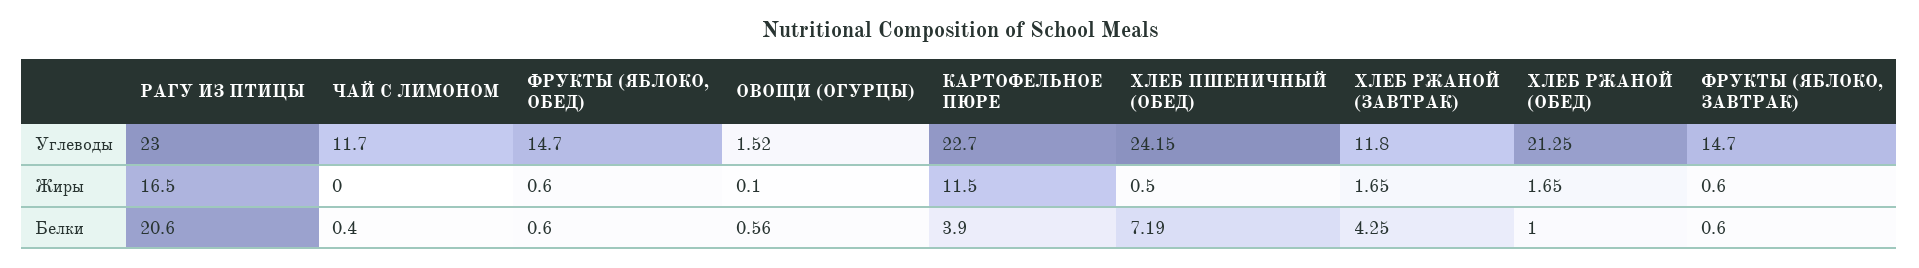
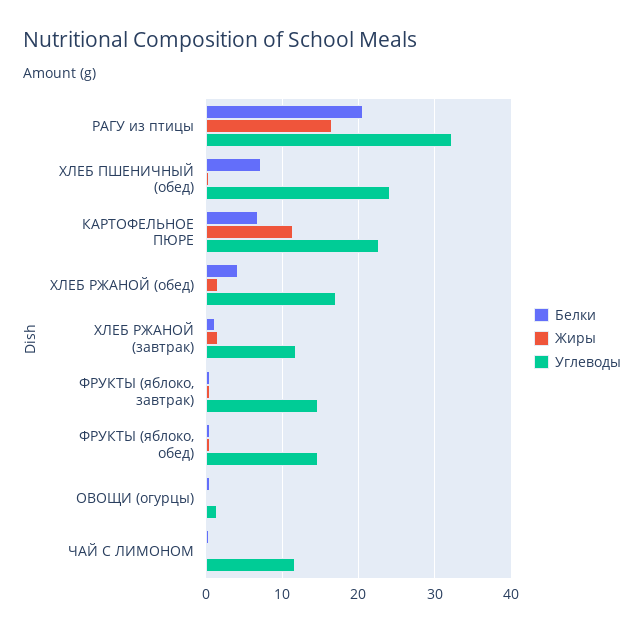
  {
    "Углеводы": {
-     "РАГУ ИЗ ПТИЦЫ": 23,
+     "РАГУ ИЗ ПТИЦЫ": 32,
      "ЧАЙ С ЛИМОНОМ": 11.7,
      "ФРУКТЫ (ЯБЛОКО, ОБЕД)": 14.7,
      "ОВОЩИ (ОГУРЦЫ)": 1.52,
      "КАРТОФЕЛЬНОЕ ПЮРЕ": 22.7,
      "ХЛЕБ ПШЕНИЧНЫЙ (ОБЕД)": 24.15,
      "ХЛЕБ РЖАНОЙ (ЗАВТРАК)": 11.8,
-     "ХЛЕБ РЖАНОЙ (ОБЕД)": 21.25,
+     "ХЛЕБ РЖАНОЙ (ОБЕД)": 17,
      "ФРУКТЫ (ЯБЛОКО, ЗАВТРАК)": 14.7
    },
    "Жиры": {
      "РАГУ ИЗ ПТИЦЫ": 16.5,
      "ЧАЙ С ЛИМОНОМ": 0,
      "ФРУКТЫ (ЯБЛОКО, ОБЕД)": 0.6,
      "ОВОЩИ (ОГУРЦЫ)": 0.1,
      "КАРТОФЕЛЬНОЕ ПЮРЕ": 11.5,
      "ХЛЕБ ПШЕНИЧНЫЙ (ОБЕД)": 0.5,
      "ХЛЕБ РЖАНОЙ (ЗАВТРАК)": 1.65,
      "ХЛЕБ РЖАНОЙ (ОБЕД)": 1.65,
      "ФРУКТЫ (ЯБЛОКО, ЗАВТРАК)": 0.6
    },
    "Белки": {
      "РАГУ ИЗ ПТИЦЫ": 20.6,
      "ЧАЙ С ЛИМОНОМ": 0.4,
      "ФРУКТЫ (ЯБЛОКО, ОБЕД)": 0.6,
      "ОВОЩИ (ОГУРЦЫ)": 0.56,
-     "КАРТОФЕЛЬНОЕ ПЮРЕ": 3.9,
+     "КАРТОФЕЛЬНОЕ ПЮРЕ": 7,
      "ХЛЕБ ПШЕНИЧНЫЙ (ОБЕД)": 7.19,
-     "ХЛЕБ РЖАНОЙ (ЗАВТРАК)": 4.25,
+     "ХЛЕБ РЖАНОЙ (ЗАВТРАК)": 1,
-     "ХЛЕБ РЖАНОЙ (ОБЕД)": 1,
+     "ХЛЕБ РЖАНОЙ (ОБЕД)": 4,
      "ФРУКТЫ (ЯБЛОКО, ЗАВТРАК)": 0.6
    }
  }

